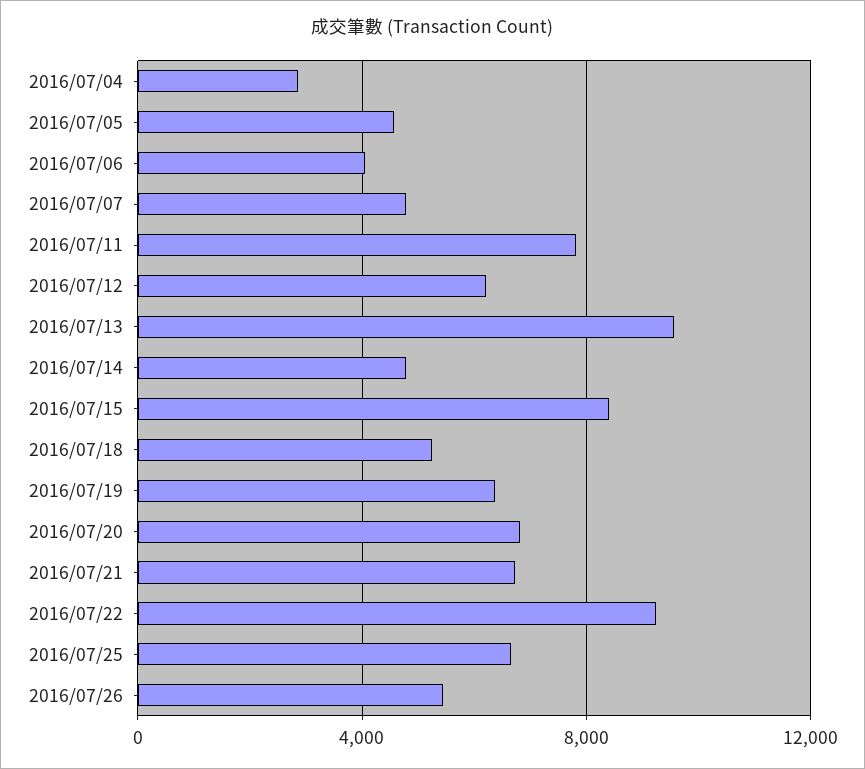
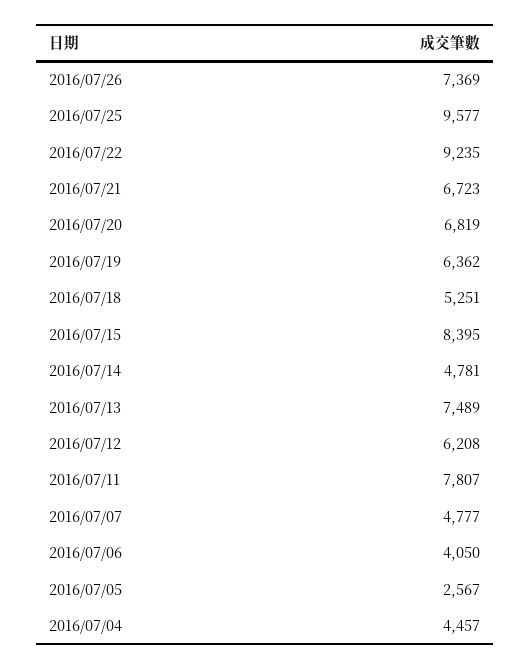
  {
-   "2016/07/04": 3000,
+   "2016/07/04": 4457,
-   "2016/07/05": 4500,
+   "2016/07/05": 2567,
    "2016/07/06": 4050,
    "2016/07/07": 4777,
    "2016/07/11": 7807,
    "2016/07/12": 6208,
-   "2016/07/13": 9500,
+   "2016/07/13": 7489,
    "2016/07/14": 4781,
    "2016/07/15": 8395,
    "2016/07/18": 5251,
    "2016/07/19": 6362,
    "2016/07/20": 6819,
    "2016/07/21": 6723,
    "2016/07/22": 9235,
-   "2016/07/25": 6500,
+   "2016/07/25": 9577,
-   "2016/07/26": 5500
+   "2016/07/26": 7369
  }

